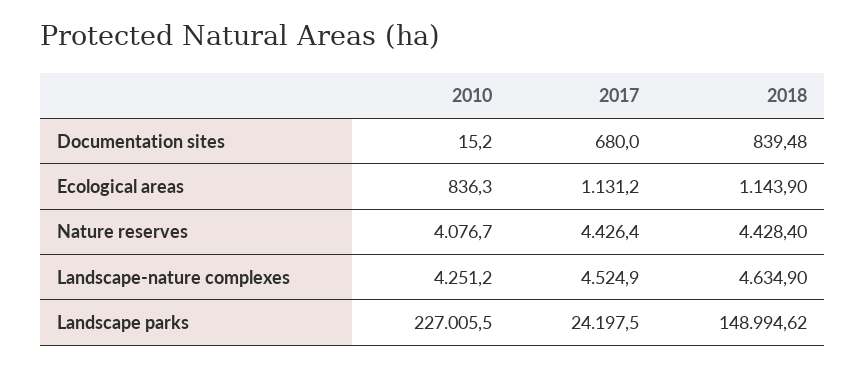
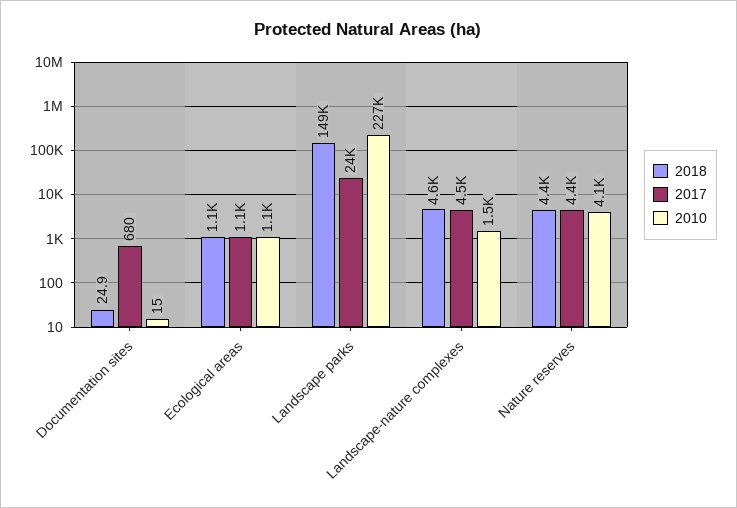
  {
    "2010": {
      "Documentation sites": 15.2,
-     "Ecological areas": 836.3,
+     "Ecological areas": 1100,
      "Nature reserves": 4076.7,
-     "Landscape-nature complexes": 4251.2,
+     "Landscape-nature complexes": 1500,
      "Landscape parks": 227005.5
    },
    "2017": {
      "Documentation sites": 680,
      "Ecological areas": 1131.2,
      "Nature reserves": 4426.4,
      "Landscape-nature complexes": 4524.9,
      "Landscape parks": 24197.5
    },
    "2018": {
-     "Documentation sites": 839.48,
+     "Documentation sites": 24.9,
      "Ecological areas": 1143.9,
      "Nature reserves": 4428.4,
      "Landscape-nature complexes": 4634.9,
      "Landscape parks": 148994.62
    }
  }

